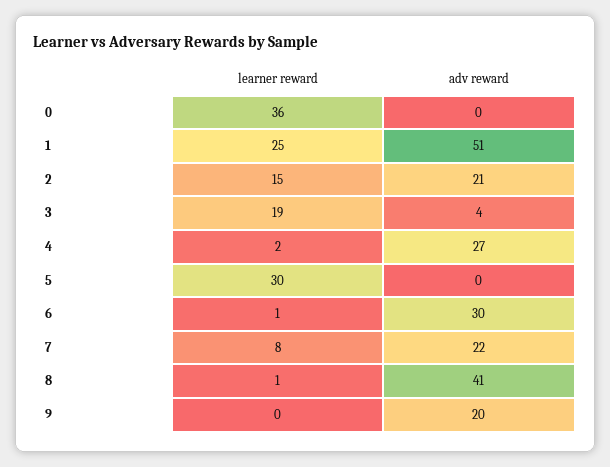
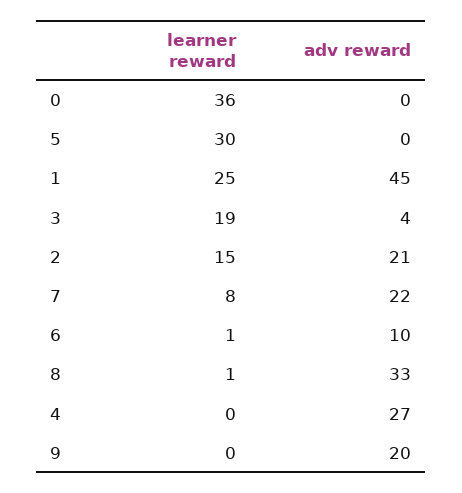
  {
    "learner reward": {
      "0": 36,
      "1": 25,
      "2": 15,
      "3": 19,
-     "4": 2,
+     "4": 0,
      "5": 30,
      "6": 1,
      "7": 8,
      "8": 1,
      "9": 0
    },
    "adv reward": {
      "0": 0,
-     "1": 51,
+     "1": 45,
      "2": 21,
      "3": 4,
      "4": 27,
      "5": 0,
-     "6": 30,
+     "6": 10,
      "7": 22,
-     "8": 41,
+     "8": 33,
      "9": 20
    }
  }

